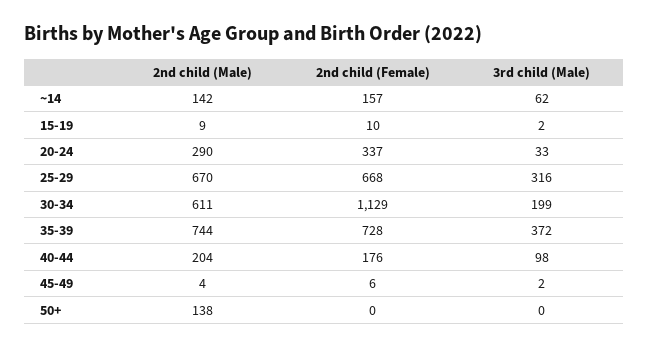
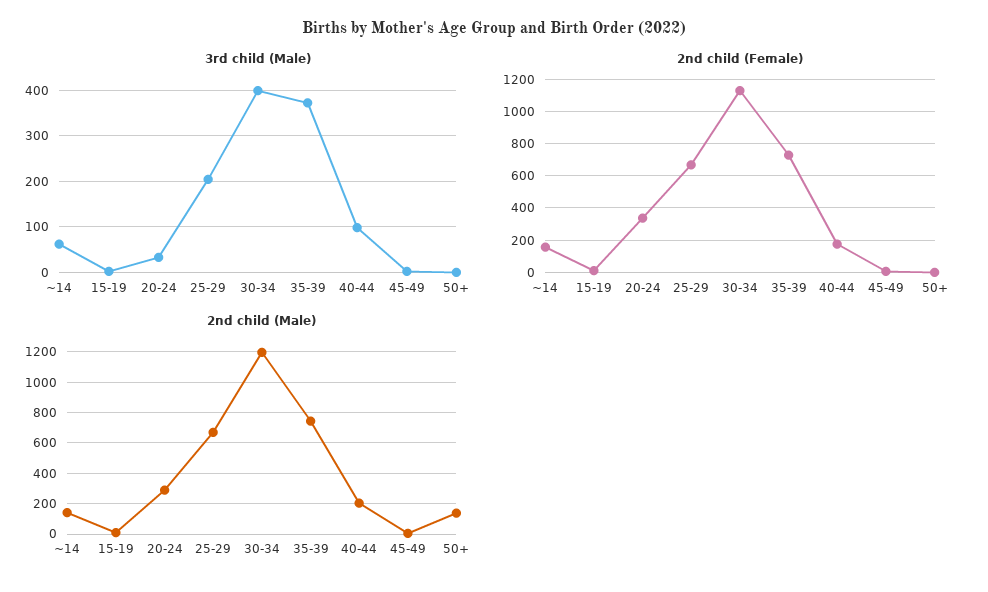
  {
    "2nd child (Male)": {
      "~14": 142,
      "15-19": 9,
      "20-24": 290,
      "25-29": 670,
-     "30-34": 611,
+     "30-34": 1200,
      "35-39": 744,
      "40-44": 204,
      "45-49": 4,
      "50+": 138
    },
    "2nd child (Female)": {
      "~14": 157,
      "15-19": 10,
      "20-24": 337,
      "25-29": 668,
      "30-34": 1129,
      "35-39": 728,
      "40-44": 176,
      "45-49": 6,
      "50+": 0
    },
    "3rd child (Male)": {
      "~14": 62,
      "15-19": 2,
      "20-24": 33,
-     "25-29": 316,
+     "25-29": 200,
-     "30-34": 199,
+     "30-34": 400,
      "35-39": 372,
      "40-44": 98,
      "45-49": 2,
      "50+": 0
    }
  }

